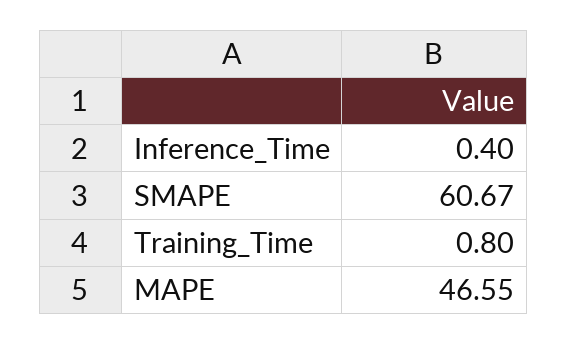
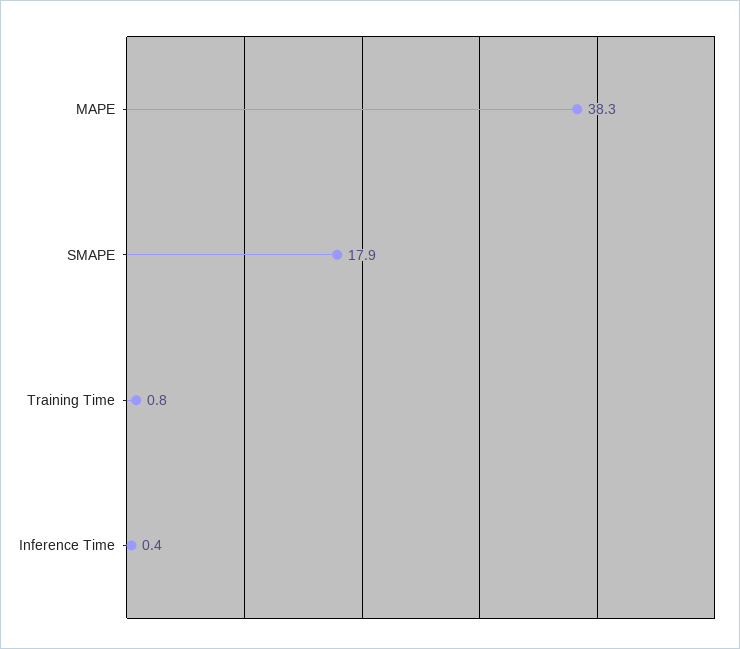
  {
    "Inference_Time": 0.4,
-   "SMAPE": 60.67,
+   "SMAPE": 17.9,
    "Training_Time": 0.8,
-   "MAPE": 46.55
+   "MAPE": 38.3
  }

